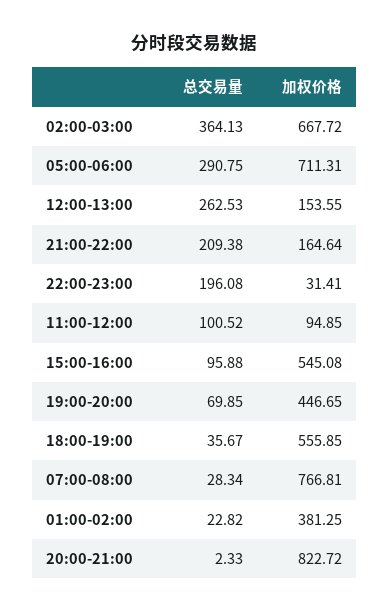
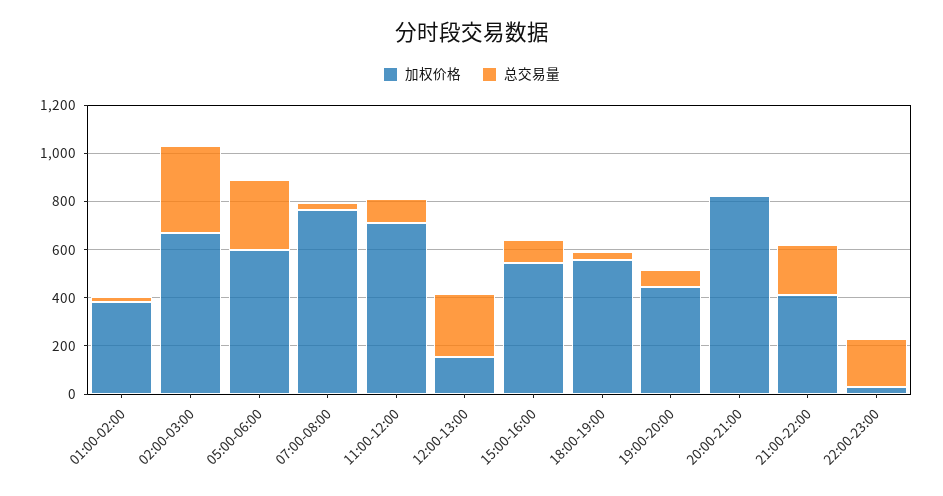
  {
    "总交易量": {
      "02:00-03:00": 364.13,
      "05:00-06:00": 290.75,
      "12:00-13:00": 262.53,
      "21:00-22:00": 209.38,
      "22:00-23:00": 196.08,
      "11:00-12:00": 100.52,
      "15:00-16:00": 95.88,
      "19:00-20:00": 69.85,
      "18:00-19:00": 35.67,
      "07:00-08:00": 28.34,
      "01:00-02:00": 22.82,
      "20:00-21:00": 2.33
    },
    "加权价格": {
      "02:00-03:00": 667.72,
-     "05:00-06:00": 711.31,
+     "05:00-06:00": 600,
      "12:00-13:00": 153.55,
-     "21:00-22:00": 164.64,
+     "21:00-22:00": 400,
      "22:00-23:00": 31.41,
-     "11:00-12:00": 94.85,
+     "11:00-12:00": 700,
      "15:00-16:00": 545.08,
      "19:00-20:00": 446.65,
      "18:00-19:00": 555.85,
      "07:00-08:00": 766.81,
      "01:00-02:00": 381.25,
      "20:00-21:00": 822.72
    }
  }

